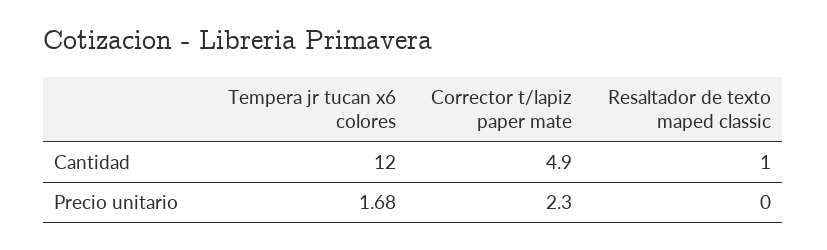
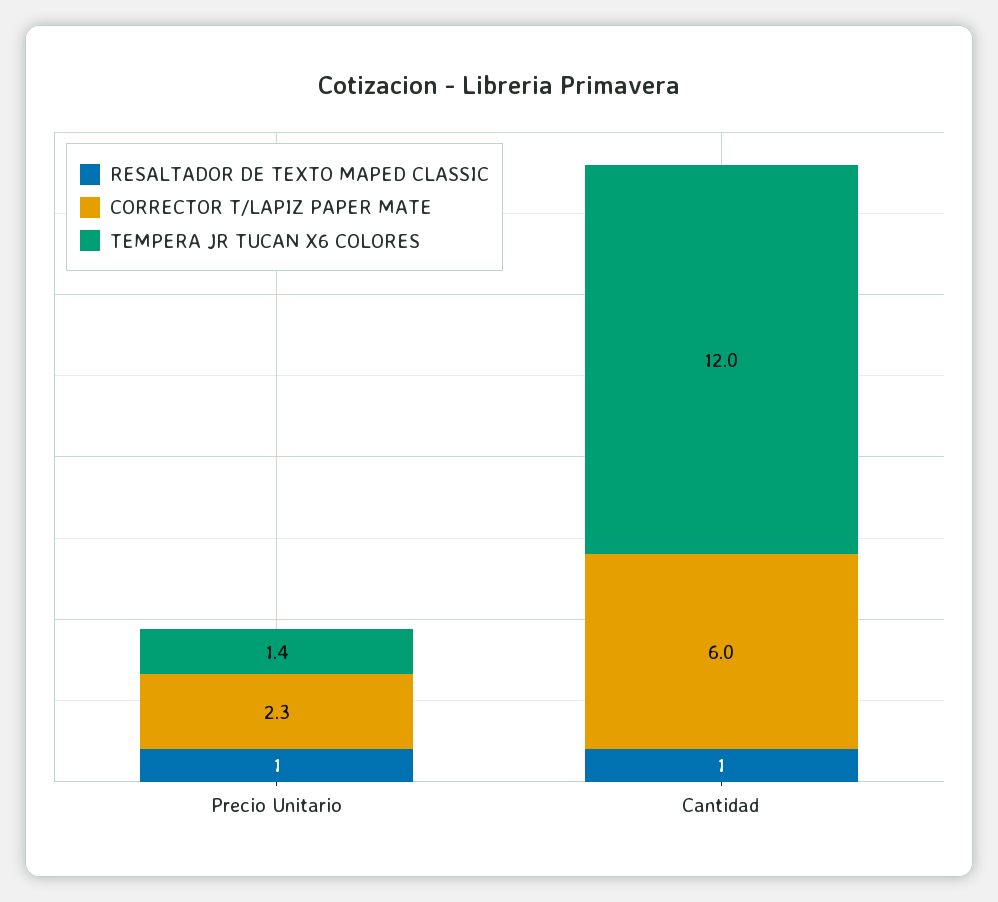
  {
    "Tempera jr tucan x6 colores": {
      "Cantidad": 12,
-     "Precio unitario": 1.68
+     "Precio unitario": 1.4
    },
    "Corrector t/lapiz paper mate": {
-     "Cantidad": 4.9,
+     "Cantidad": 6,
      "Precio unitario": 2.3
    },
    "Resaltador de texto maped classic": {
      "Cantidad": 1,
-     "Precio unitario": 0
+     "Precio unitario": 1
    }
  }

